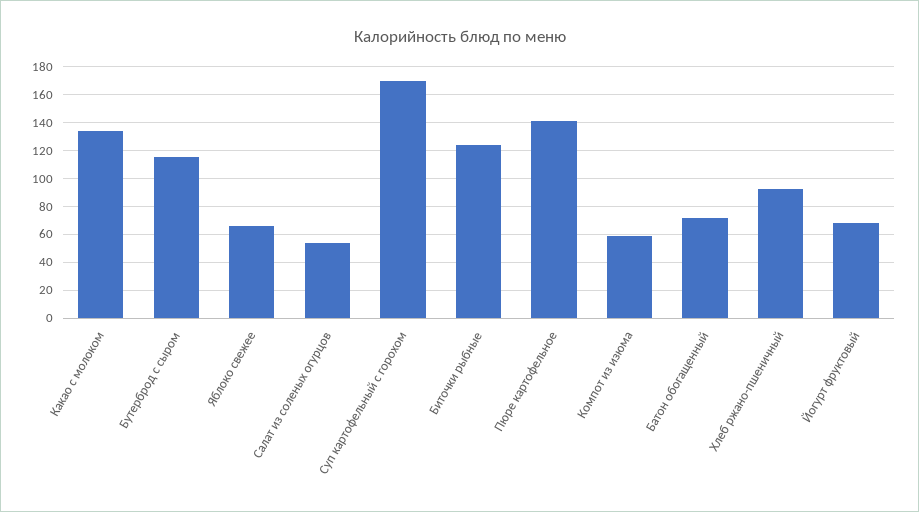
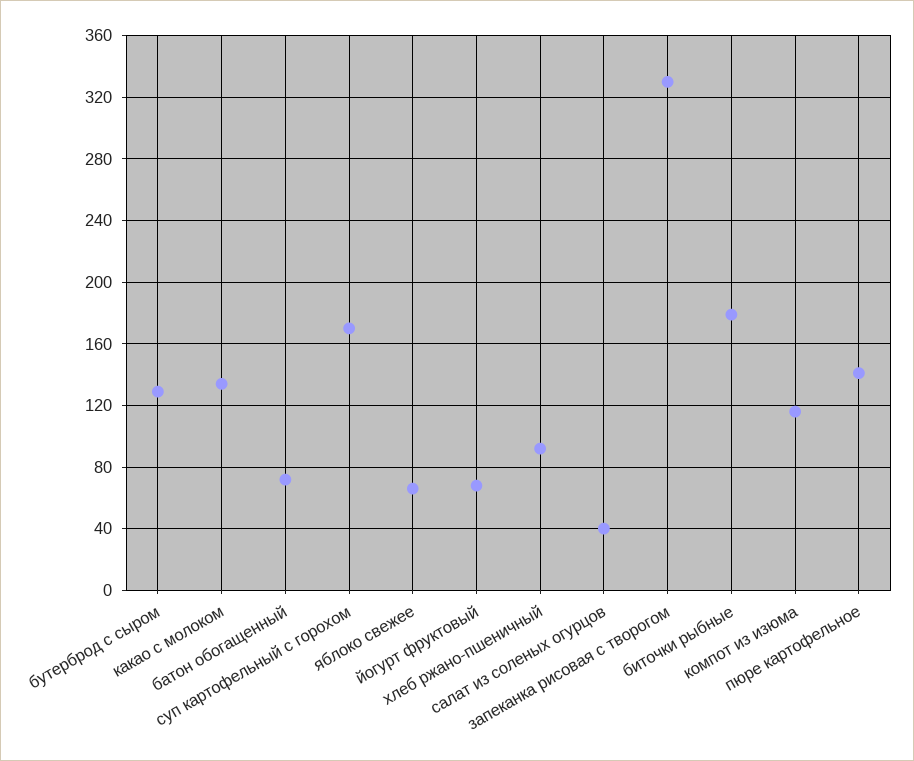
  {
    "Какао с молоком": 135,
-   "Бутерброд с сыром": 115,
+   "Бутерброд с сыром": 130,
    "Яблоко свежее": 65,
-   "Салат из соленых огурцов": 55,
+   "Салат из соленых огурцов": 40,
    "Суп картофельный с горохом": 170,
-   "Биточки рыбные": 125,
+   "Биточки рыбные": 180,
    "Пюре картофельное": 140,
-   "Компот из изюма": 60,
+   "Компот из изюма": 115,
    "Батон обогащенный": 70,
    "Хлеб ржано-пшеничный": 90,
-   "Йогурт фруктовый": 70
+   "Йогурт фруктовый": 70,
+   "запеканка рисовая с творогом": 330
  }

